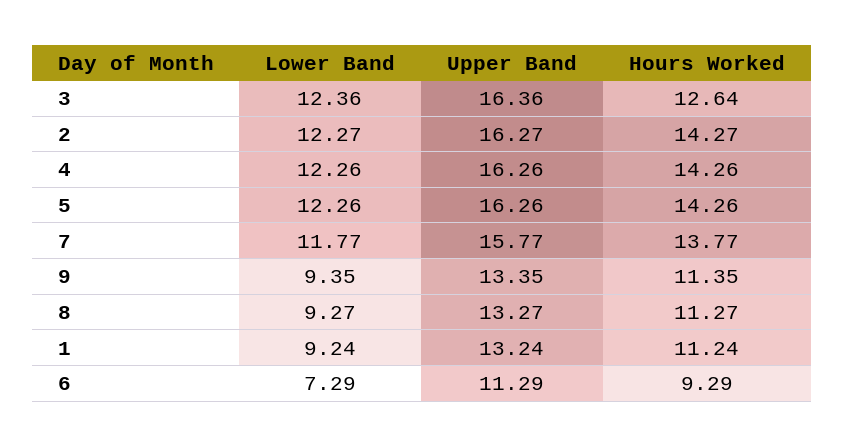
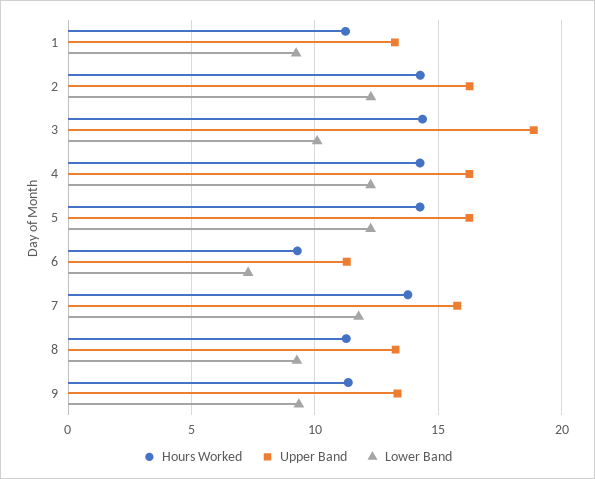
  {
    "Lower Band": {
-     "3": 12.36,
+     "3": 10,
      "2": 12.27,
      "4": 12.26,
      "5": 12.26,
      "7": 11.77,
      "9": 9.35,
      "8": 9.27,
      "1": 9.24,
      "6": 7.29
    },
    "Upper Band": {
-     "3": 16.36,
+     "3": 19,
      "2": 16.27,
      "4": 16.26,
      "5": 16.26,
      "7": 15.77,
      "9": 13.35,
      "8": 13.27,
      "1": 13.24,
      "6": 11.29
    },
    "Hours Worked": {
-     "3": 12.64,
+     "3": 14.5,
      "2": 14.27,
      "4": 14.26,
      "5": 14.26,
      "7": 13.77,
      "9": 11.35,
      "8": 11.27,
      "1": 11.24,
      "6": 9.29
    }
  }

